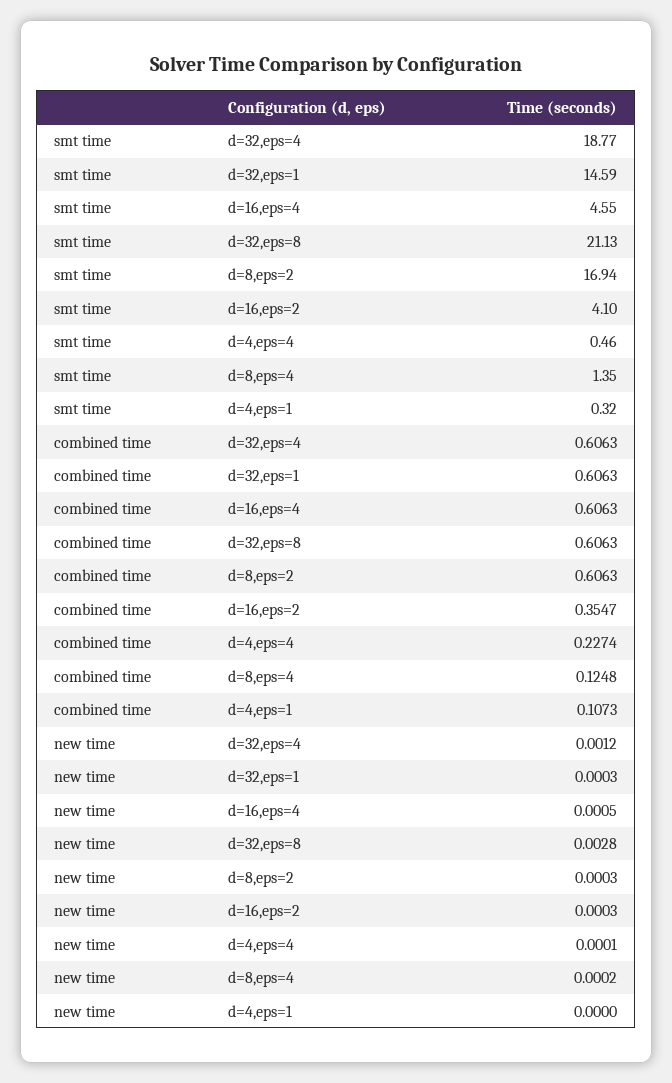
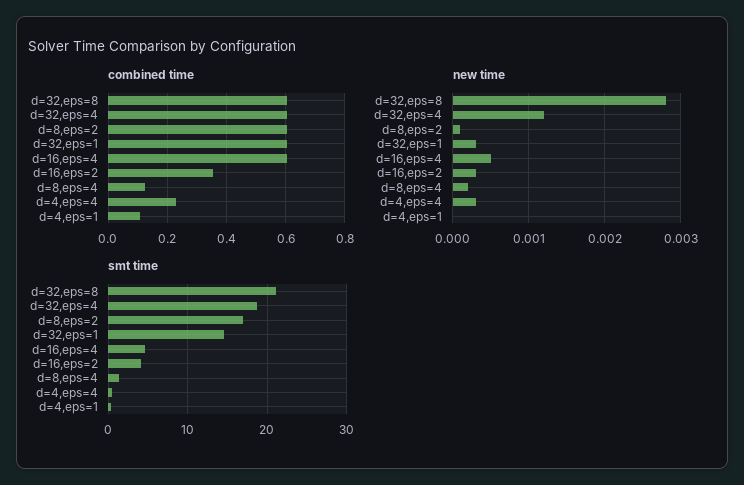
  {
    "smt time": {
      "d=32,eps=4": 18.77,
      "d=32,eps=1": 14.59,
      "d=16,eps=4": 4.55,
      "d=32,eps=8": 21.13,
      "d=8,eps=2": 16.94,
      "d=16,eps=2": 4.1,
      "d=4,eps=4": 0.46,
      "d=8,eps=4": 1.35,
      "d=4,eps=1": 0.32
    },
    "combined time": {
      "d=32,eps=4": 0.6063,
      "d=32,eps=1": 0.6063,
      "d=16,eps=4": 0.6063,
      "d=32,eps=8": 0.6063,
      "d=8,eps=2": 0.6063,
      "d=16,eps=2": 0.3547,
      "d=4,eps=4": 0.2274,
      "d=8,eps=4": 0.1248,
      "d=4,eps=1": 0.1073
    },
    "new time": {
      "d=32,eps=4": 0.0012,
      "d=32,eps=1": 0.0003,
      "d=16,eps=4": 0.0005,
      "d=32,eps=8": 0.0028,
-     "d=8,eps=2": 0.0003,
+     "d=8,eps=2": 0.0001,
      "d=16,eps=2": 0.0003,
-     "d=4,eps=4": 0.0001,
+     "d=4,eps=4": 0.0003,
      "d=8,eps=4": 0.0002,
      "d=4,eps=1": 0
    }
  }

